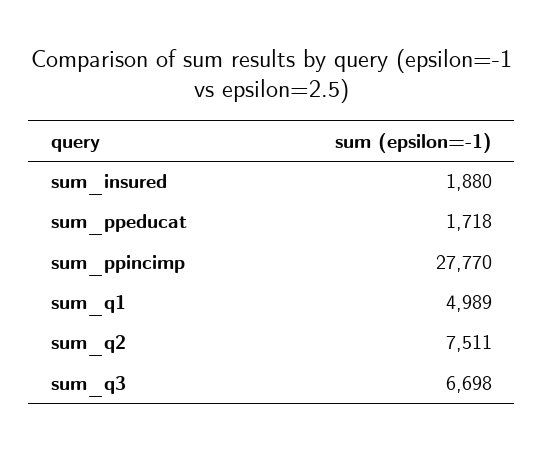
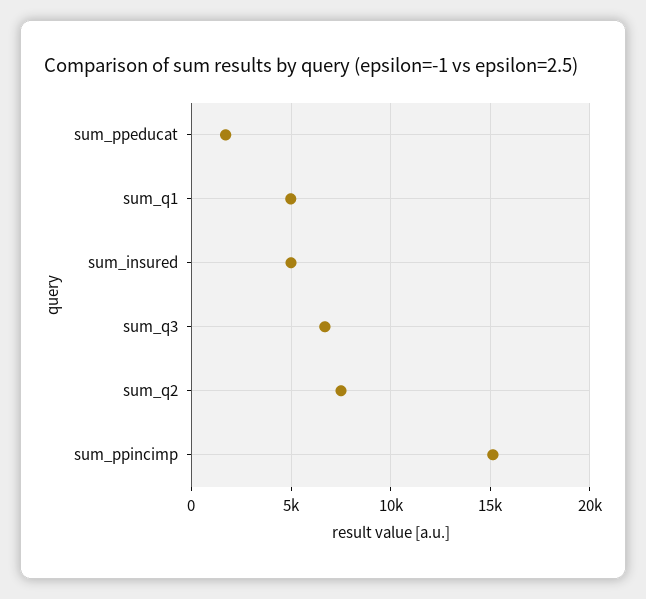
  {
-   "sum_insured": 1880,
+   "sum_insured": 5000,
    "sum_ppeducat": 1718,
-   "sum_ppincimp": 27770,
+   "sum_ppincimp": 15000,
    "sum_q1": 4989,
    "sum_q2": 7511,
    "sum_q3": 6698
  }

